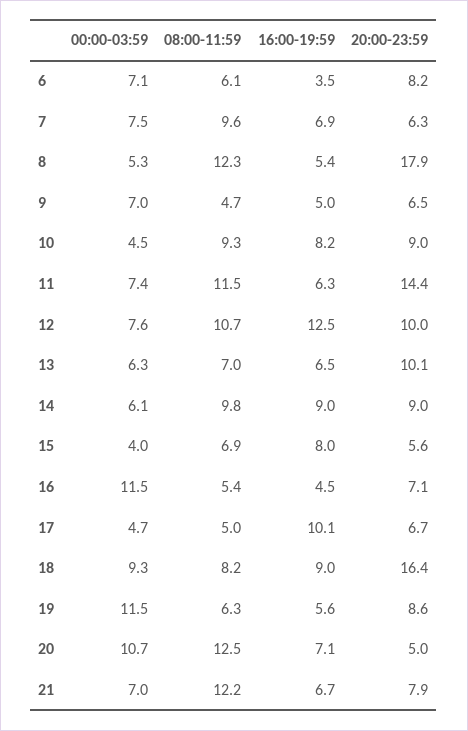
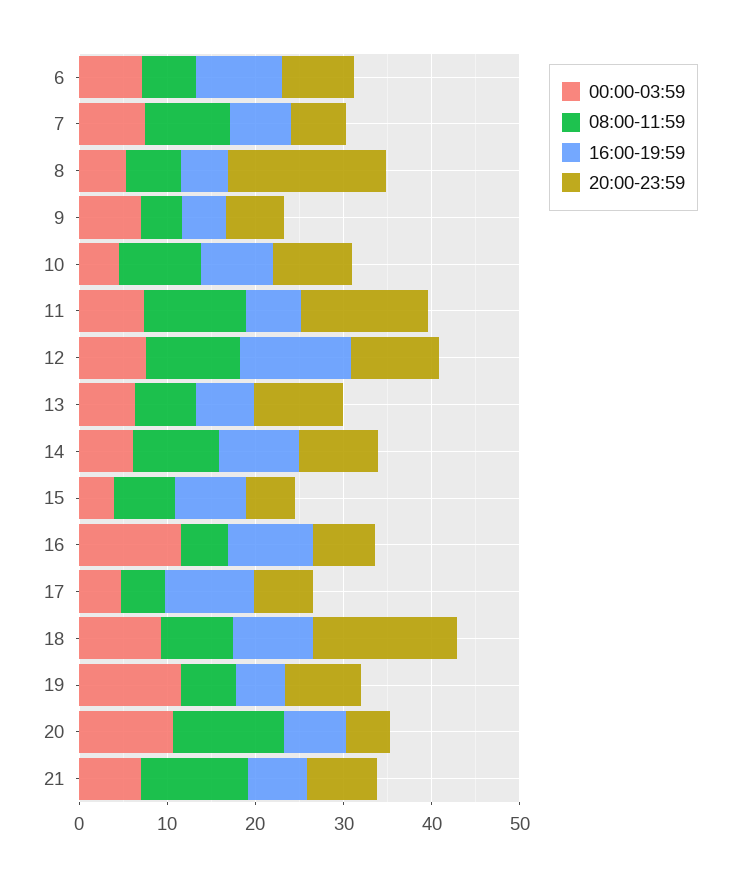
  {
    "00:00-03:59": {
      "6": 7.1,
      "7": 7.5,
      "8": 5.3,
      "9": 7,
      "10": 4.5,
      "11": 7.4,
      "12": 7.6,
      "13": 6.3,
      "14": 6.1,
      "15": 4,
      "16": 11.5,
      "17": 4.7,
      "18": 9.3,
      "19": 11.5,
      "20": 10.7,
      "21": 7
    },
    "08:00-11:59": {
      "6": 6.1,
      "7": 9.6,
-     "8": 12.3,
+     "8": 6,
      "9": 4.7,
      "10": 9.3,
      "11": 11.5,
      "12": 10.7,
      "13": 7,
      "14": 9.8,
      "15": 6.9,
      "16": 5.4,
      "17": 5,
      "18": 8.2,
      "19": 6.3,
      "20": 12.5,
      "21": 12.2
    },
    "16:00-19:59": {
-     "6": 3.5,
+     "6": 10,
      "7": 6.9,
      "8": 5.4,
      "9": 5,
      "10": 8.2,
      "11": 6.3,
      "12": 12.5,
      "13": 6.5,
      "14": 9,
      "15": 8,
-     "16": 4.5,
+     "16": 10,
      "17": 10.1,
      "18": 9,
      "19": 5.6,
      "20": 7.1,
      "21": 6.7
    },
    "20:00-23:59": {
      "6": 8.2,
      "7": 6.3,
      "8": 17.9,
      "9": 6.5,
      "10": 9,
      "11": 14.4,
      "12": 10,
      "13": 10.1,
      "14": 9,
      "15": 5.6,
      "16": 7.1,
      "17": 6.7,
      "18": 16.4,
      "19": 8.6,
      "20": 5,
      "21": 7.9
    }
  }

